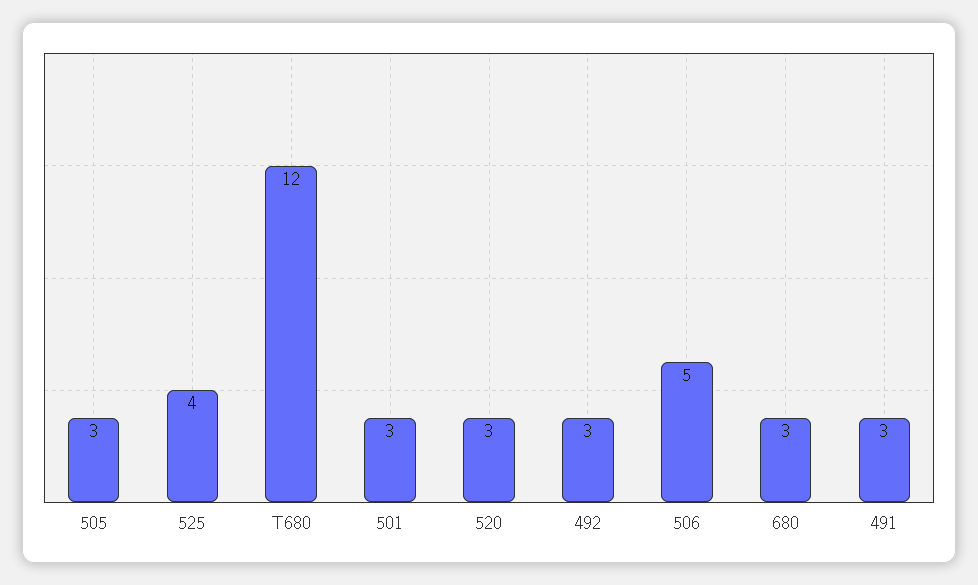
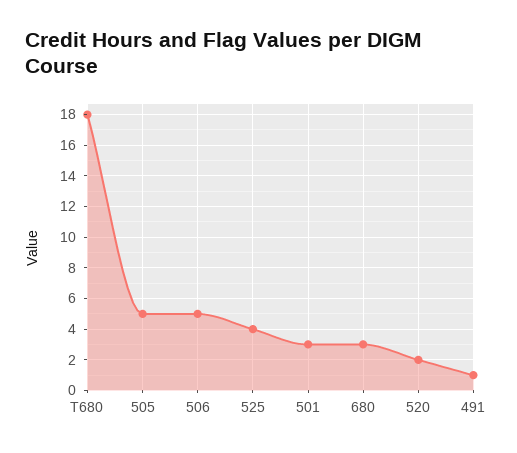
  {
-   "505": 3,
+   "505": 5,
    "525": 4,
-   "T680": 12,
+   "T680": 18,
    "501": 3,
-   "520": 3,
+   "520": 2,
-   "492": 3,
    "506": 5,
    "680": 3,
-   "491": 3
+   "491": 1
  }

